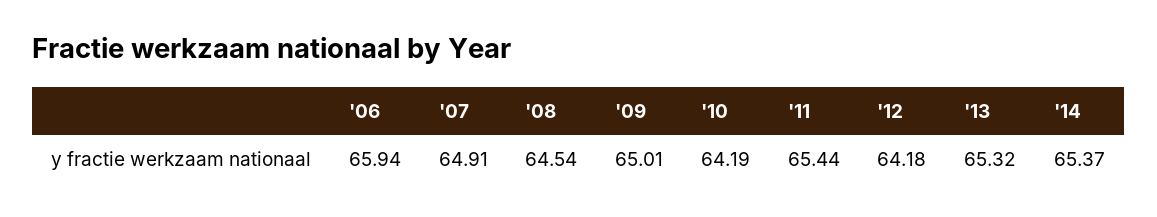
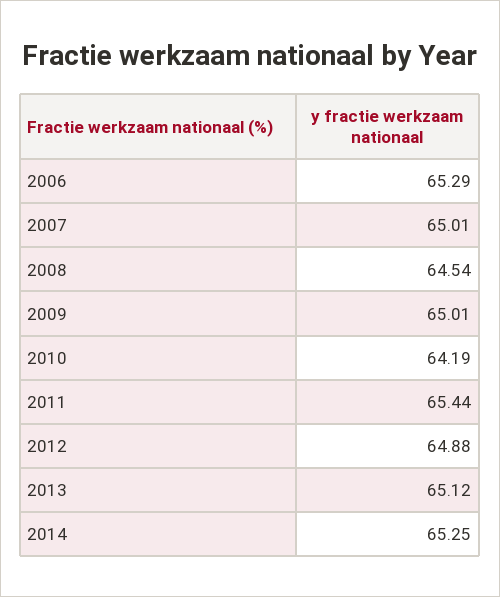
  {
-   "'06": 65.94,
+   "'06": 65.29,
-   "'07": 64.91,
+   "'07": 65.01,
    "'08": 64.54,
    "'09": 65.01,
    "'10": 64.19,
    "'11": 65.44,
-   "'12": 64.18,
+   "'12": 64.88,
-   "'13": 65.32,
+   "'13": 65.12,
-   "'14": 65.37
+   "'14": 65.25
  }

